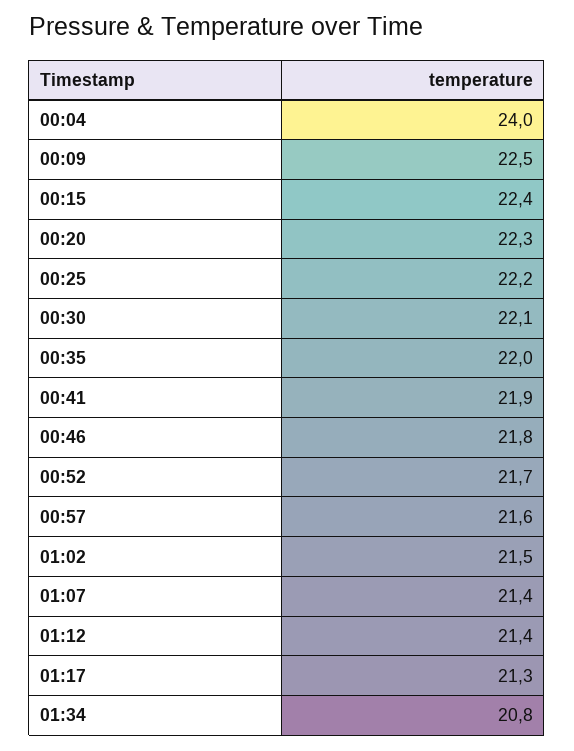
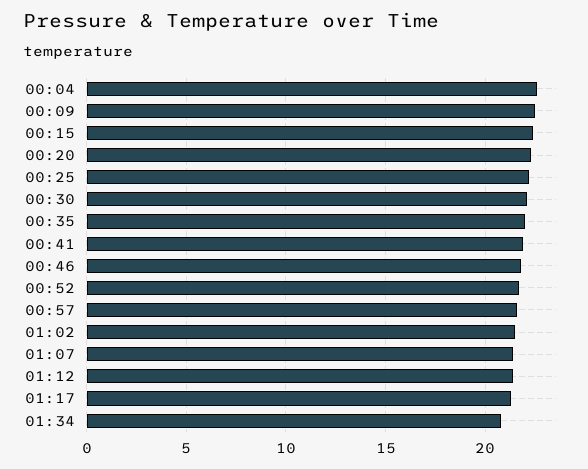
  {
-   "00:04": 24,
+   "00:04": 22.5,
    "00:09": 22.5,
    "00:15": 22.4,
    "00:20": 22.3,
    "00:25": 22.2,
    "00:30": 22.1,
    "00:35": 22,
    "00:41": 21.9,
    "00:46": 21.8,
    "00:52": 21.7,
    "00:57": 21.6,
    "01:02": 21.5,
    "01:07": 21.4,
    "01:12": 21.4,
    "01:17": 21.3,
    "01:34": 20.8
  }

